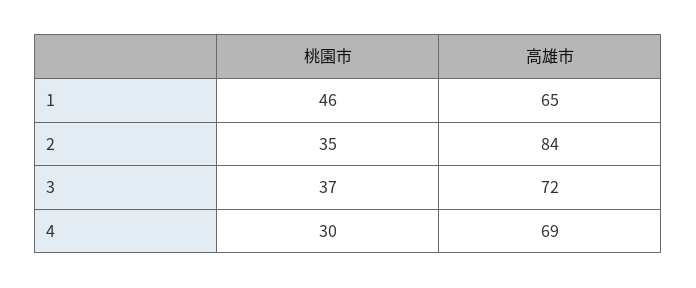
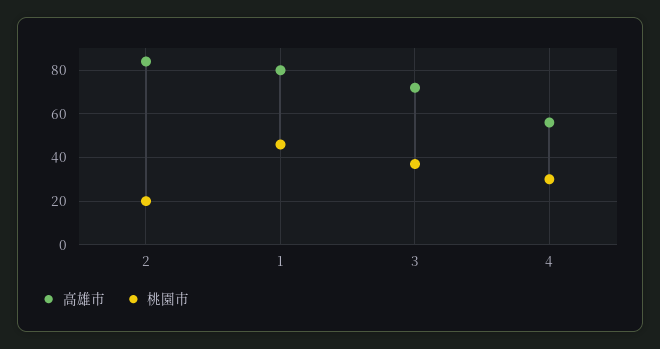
  {
    "桃園市": {
      "1": 46,
-     "2": 35,
+     "2": 20,
      "3": 37,
      "4": 30
    },
    "高雄市": {
-     "1": 65,
+     "1": 80,
      "2": 84,
      "3": 72,
-     "4": 69
+     "4": 55
    }
  }

